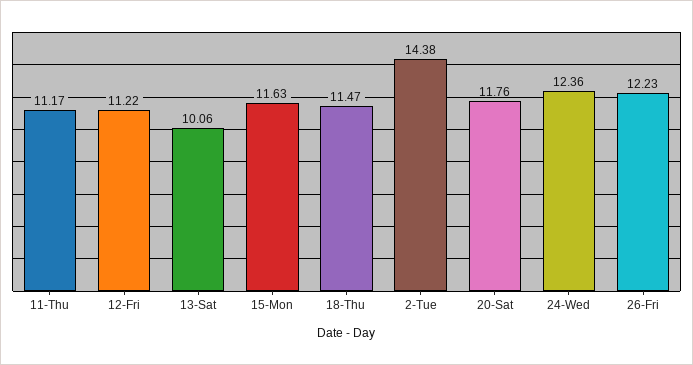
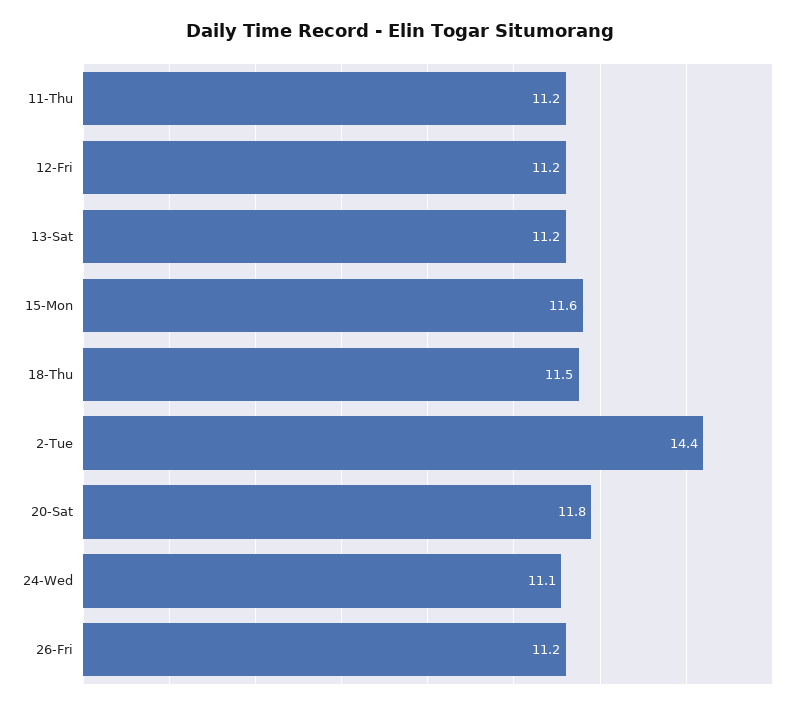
  {
    "11-Thu": 11.17,
    "12-Fri": 11.22,
-   "13-Sat": 10.06,
+   "13-Sat": 11.2,
    "15-Mon": 11.63,
    "18-Thu": 11.47,
    "2-Tue": 14.38,
    "20-Sat": 11.76,
-   "24-Wed": 12.36,
+   "24-Wed": 11.1,
-   "26-Fri": 12.23
+   "26-Fri": 11.2
  }

